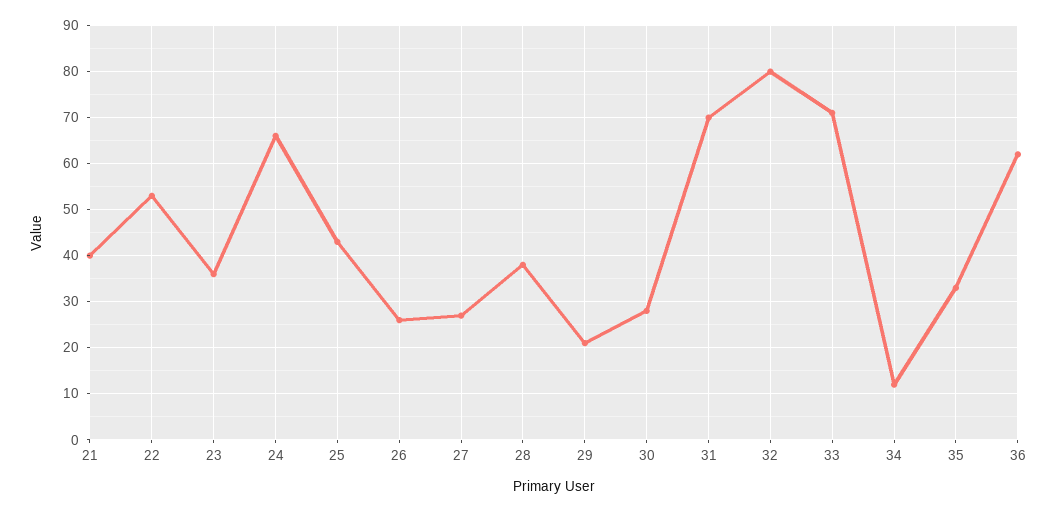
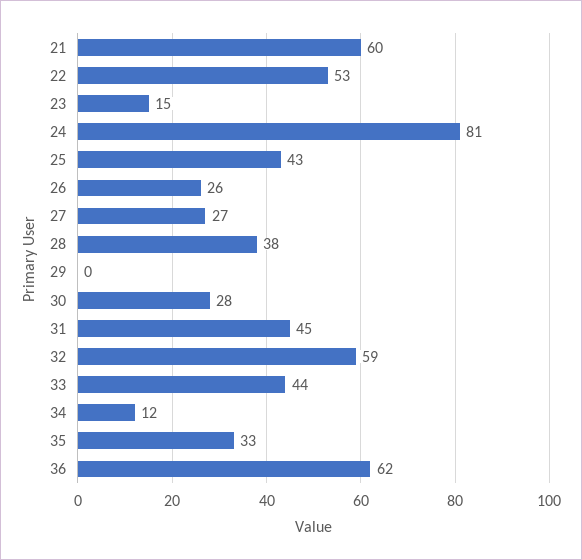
  {
-   "21": 40,
+   "21": 60,
    "22": 53,
-   "23": 35,
+   "23": 15,
-   "24": 65,
+   "24": 81,
    "25": 43,
    "26": 26,
    "27": 27,
    "28": 38,
-   "29": 20,
+   "29": 0,
    "30": 28,
-   "31": 70,
+   "31": 45,
-   "32": 80,
+   "32": 59,
-   "33": 70,
+   "33": 44,
    "34": 12,
    "35": 33,
    "36": 62
  }

